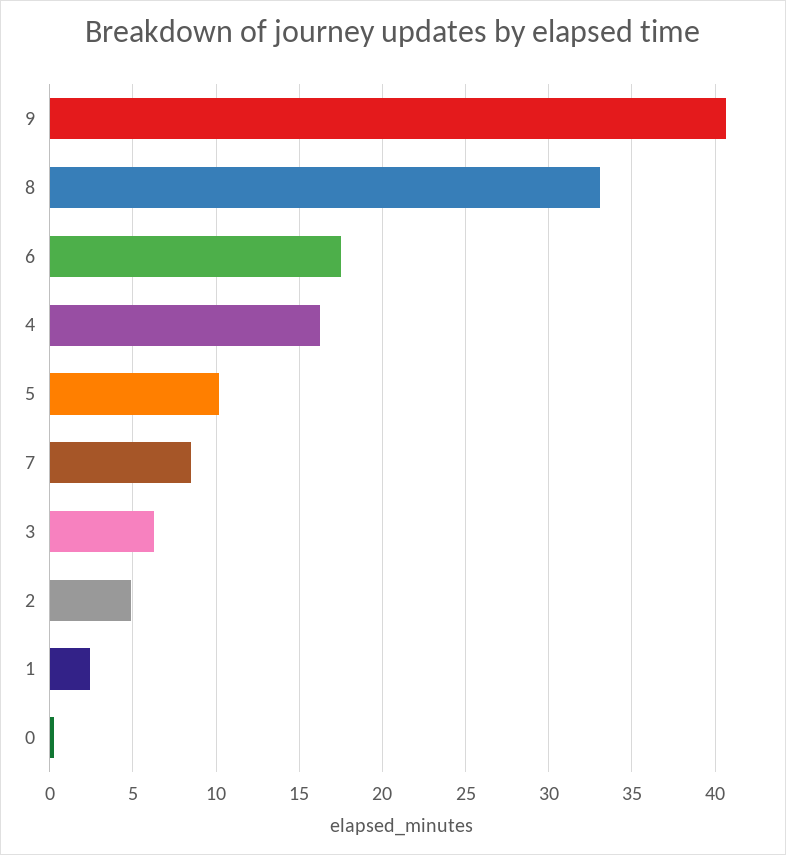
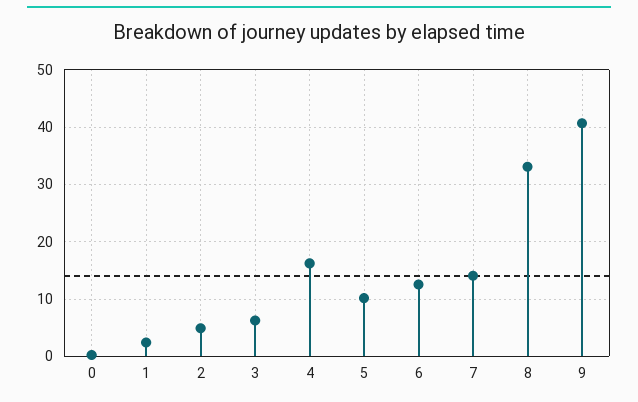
  {
    "9": 40.5,
    "8": 33,
-   "6": 17.5,
+   "6": 12,
    "4": 16,
    "5": 10,
-   "7": 8.5,
+   "7": 14,
    "3": 6.5,
    "2": 5,
    "1": 2.5,
    "0": 0
  }

